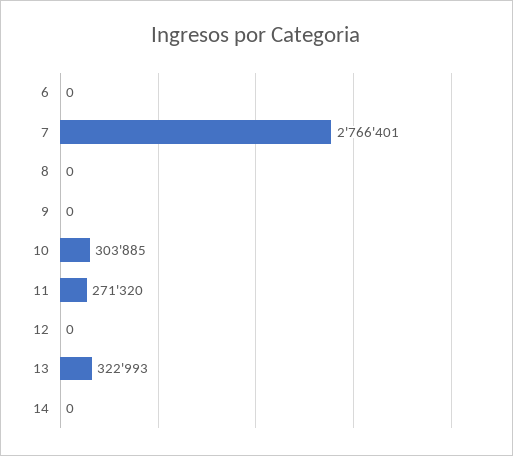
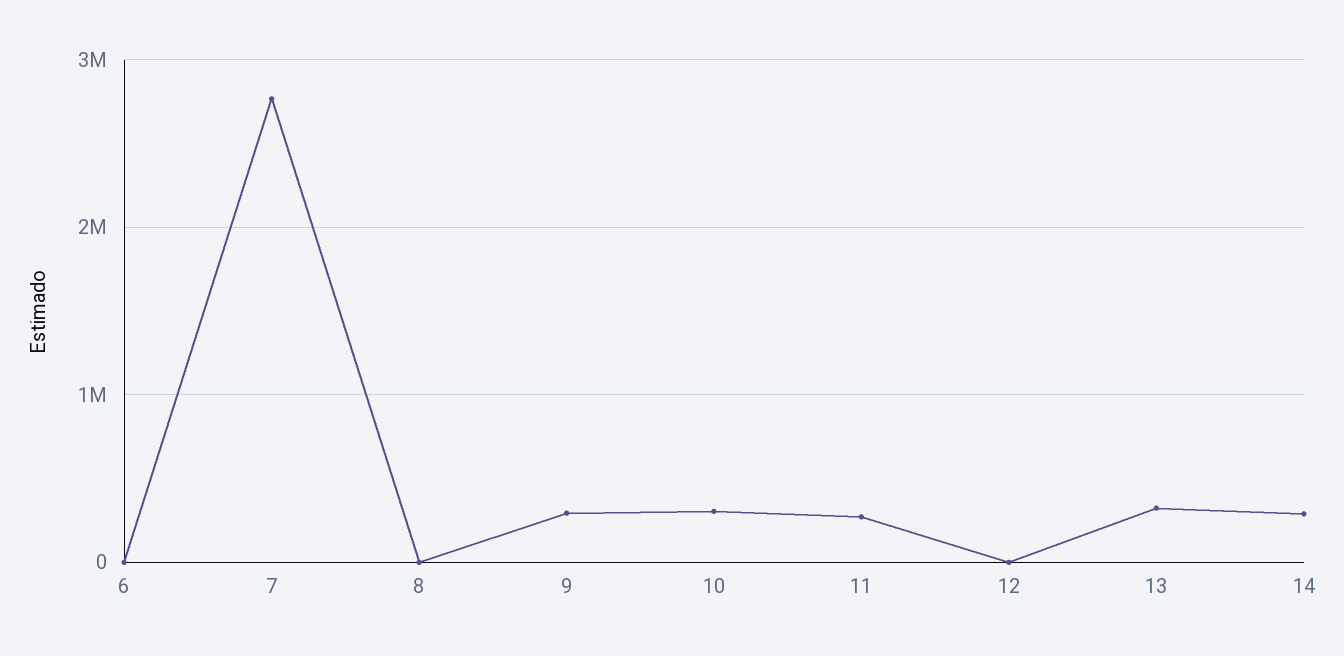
  {
    "6": 0,
    "7": 2766401,
    "8": 0,
-   "9": 0,
+   "9": 300000,
    "10": 303885,
    "11": 271320,
    "12": 0,
    "13": 322993,
-   "14": 0
+   "14": 300000
  }

